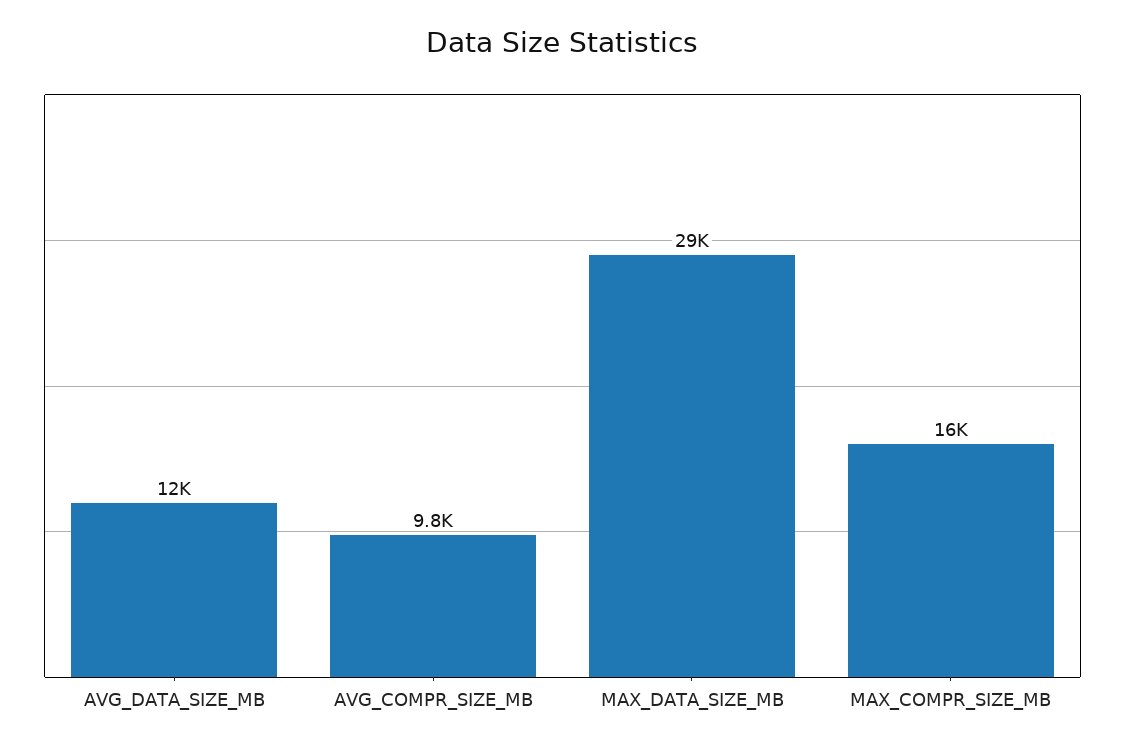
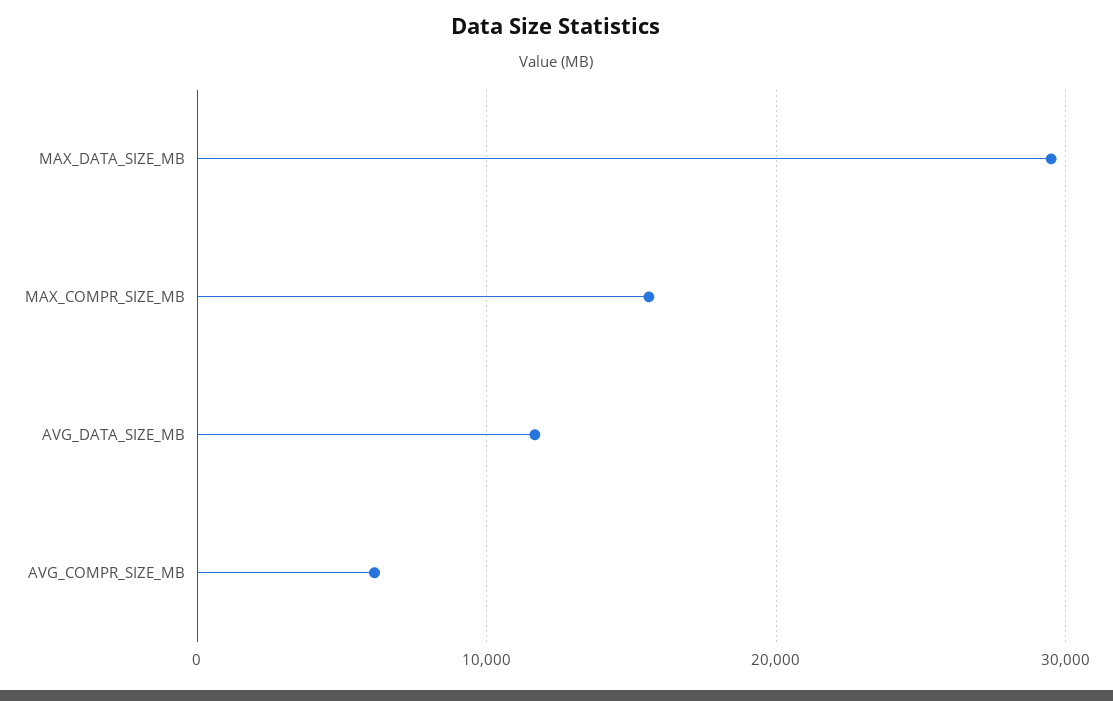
  {
    "AVG_DATA_SIZE_MB": 12000,
-   "AVG_COMPR_SIZE_MB": 9800,
+   "AVG_COMPR_SIZE_MB": 6000,
    "MAX_DATA_SIZE_MB": 29000,
    "MAX_COMPR_SIZE_MB": 16000
  }

